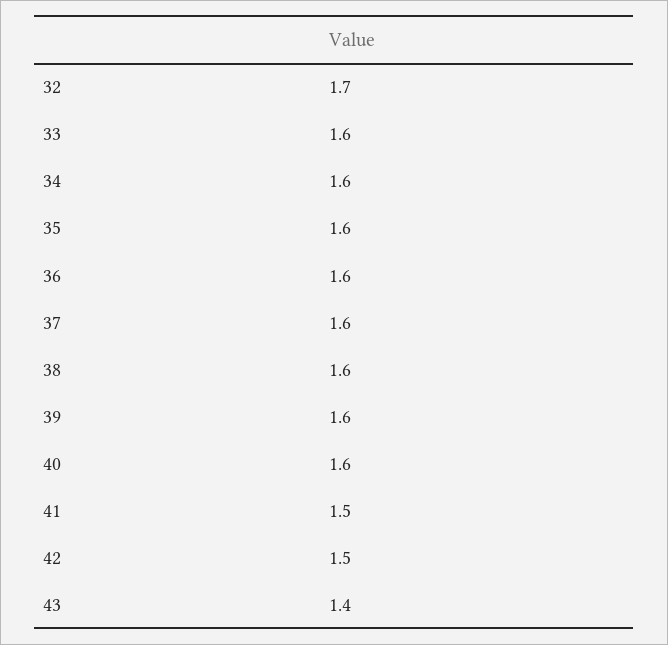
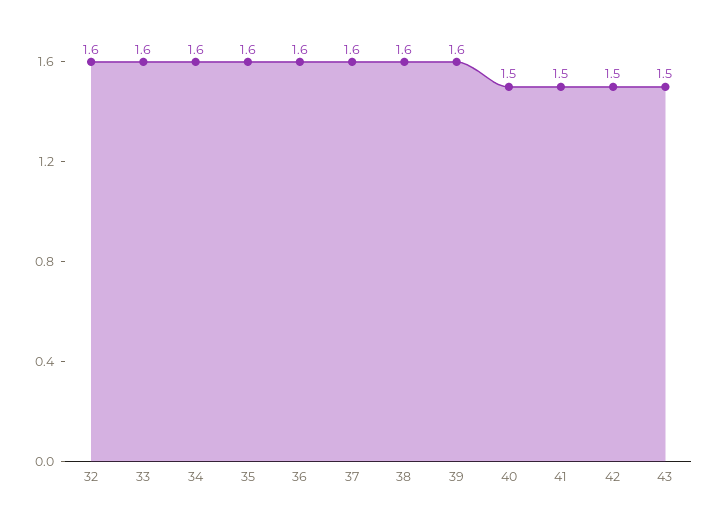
  {
-   "32": 1.7,
+   "32": 1.6,
    "33": 1.6,
    "34": 1.6,
    "35": 1.6,
    "36": 1.6,
    "37": 1.6,
    "38": 1.6,
    "39": 1.6,
-   "40": 1.6,
+   "40": 1.5,
    "41": 1.5,
    "42": 1.5,
-   "43": 1.4
+   "43": 1.5
  }

